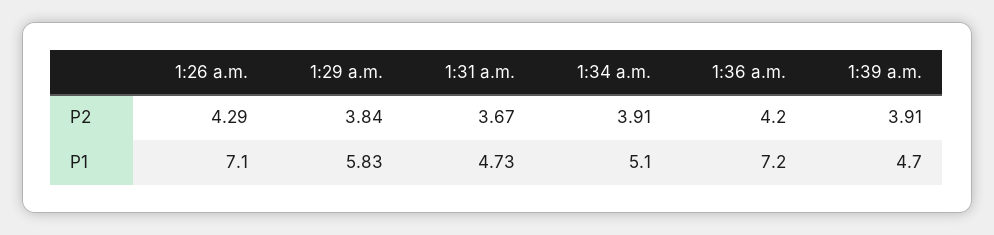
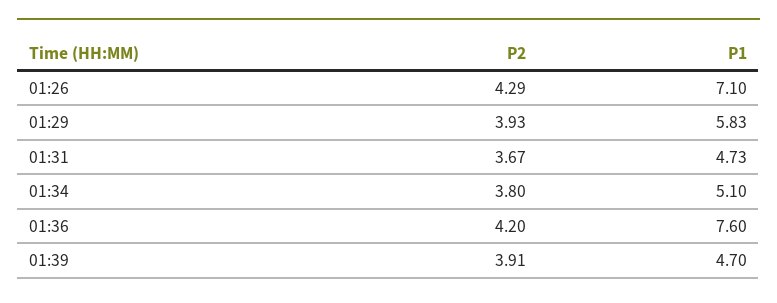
  {
    "1:26 a.m.": {
      "P2": 4.29,
      "P1": 7.1
    },
    "1:29 a.m.": {
-     "P2": 3.84,
+     "P2": 3.93,
      "P1": 5.83
    },
    "1:31 a.m.": {
      "P2": 3.67,
      "P1": 4.73
    },
    "1:34 a.m.": {
-     "P2": 3.91,
+     "P2": 3.8,
      "P1": 5.1
    },
    "1:36 a.m.": {
      "P2": 4.2,
-     "P1": 7.2
+     "P1": 7.6
    },
    "1:39 a.m.": {
      "P2": 3.91,
      "P1": 4.7
    }
  }

